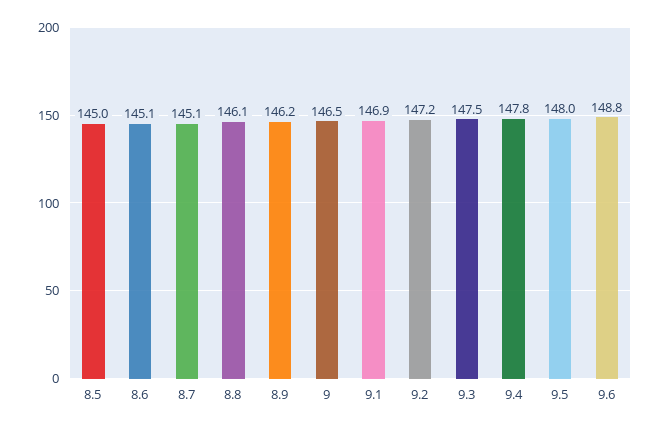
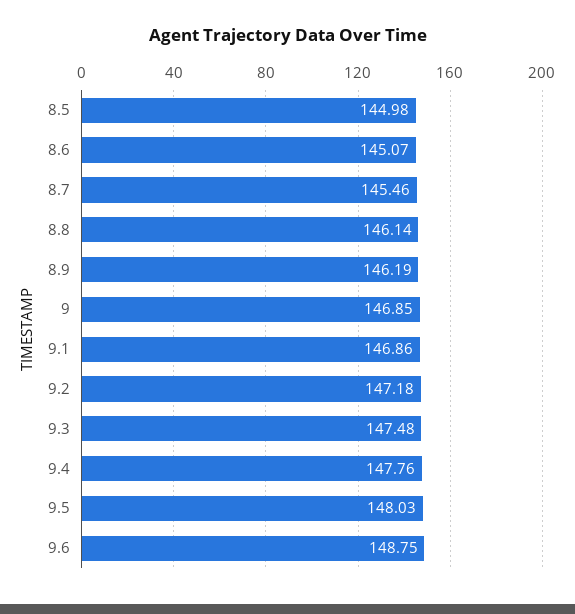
  {
    "8.5": 144.98,
    "8.6": 145.07,
-   "8.7": 145.1,
+   "8.7": 145.46,
    "8.8": 146.14,
    "8.9": 146.19,
-   "9": 146.5,
+   "9": 146.85,
    "9.1": 146.86,
    "9.2": 147.18,
    "9.3": 147.48,
    "9.4": 147.76,
    "9.5": 148.03,
    "9.6": 148.75
  }

